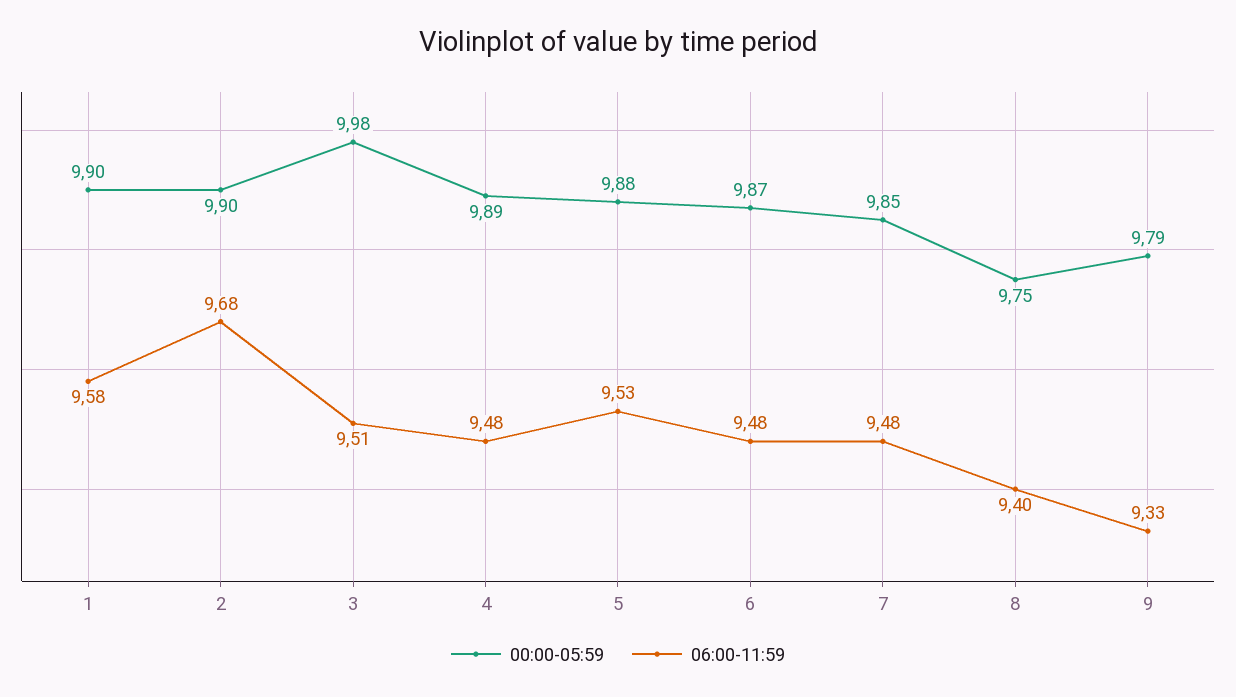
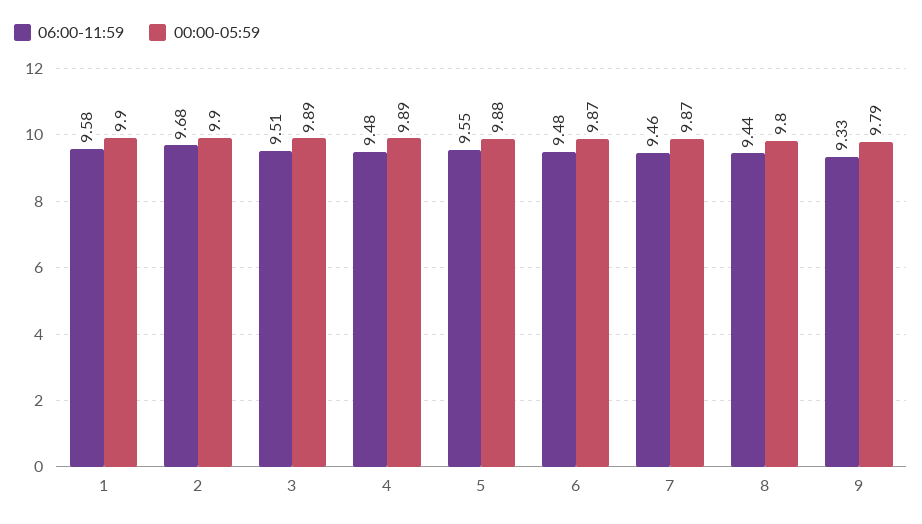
  {
    "00:00-05:59": {
      "1": 9.9,
      "2": 9.9,
-     "3": 9.98,
+     "3": 9.89,
      "4": 9.89,
      "5": 9.88,
      "6": 9.87,
-     "7": 9.85,
+     "7": 9.87,
-     "8": 9.75,
+     "8": 9.8,
      "9": 9.79
    },
    "06:00-11:59": {
      "1": 9.58,
      "2": 9.68,
      "3": 9.51,
      "4": 9.48,
-     "5": 9.53,
+     "5": 9.55,
      "6": 9.48,
-     "7": 9.48,
+     "7": 9.46,
-     "8": 9.4,
+     "8": 9.44,
      "9": 9.33
    }
  }

